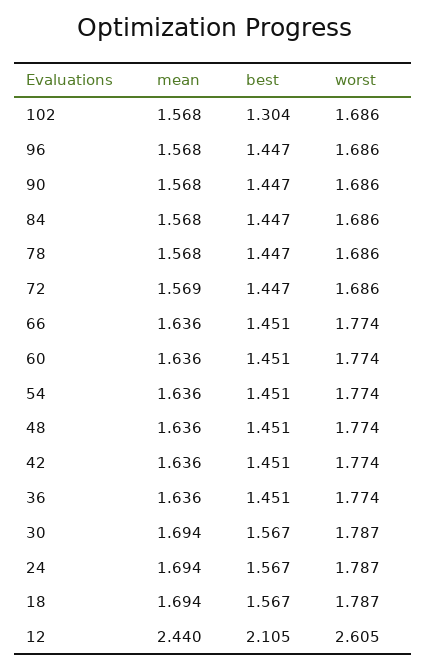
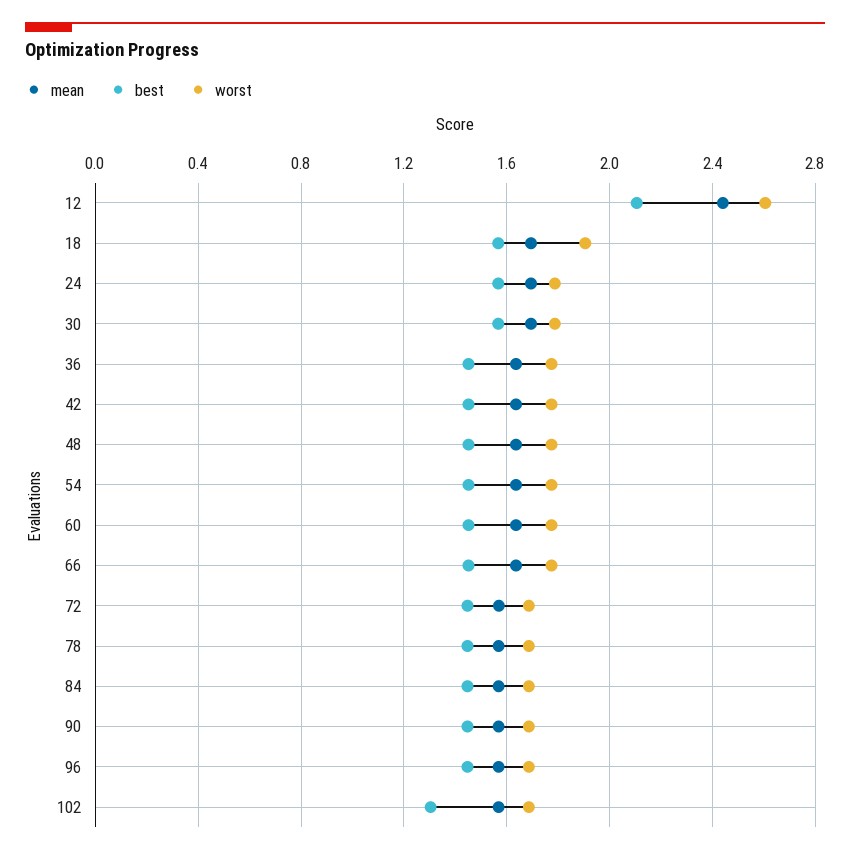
  {
    "mean": {
      "102": 1.568,
      "96": 1.568,
      "90": 1.568,
      "84": 1.568,
      "78": 1.568,
      "72": 1.569,
      "66": 1.636,
      "60": 1.636,
      "54": 1.636,
      "48": 1.636,
      "42": 1.636,
      "36": 1.636,
      "30": 1.694,
      "24": 1.694,
      "18": 1.694,
      "12": 2.44
    },
    "best": {
      "102": 1.304,
      "96": 1.447,
      "90": 1.447,
      "84": 1.447,
      "78": 1.447,
      "72": 1.447,
      "66": 1.451,
      "60": 1.451,
      "54": 1.451,
      "48": 1.451,
      "42": 1.451,
      "36": 1.451,
      "30": 1.567,
      "24": 1.567,
      "18": 1.567,
      "12": 2.105
    },
    "worst": {
      "102": 1.686,
      "96": 1.686,
      "90": 1.686,
      "84": 1.686,
      "78": 1.686,
      "72": 1.686,
      "66": 1.774,
      "60": 1.774,
      "54": 1.774,
      "48": 1.774,
      "42": 1.774,
      "36": 1.774,
      "30": 1.787,
      "24": 1.787,
-     "18": 1.787,
+     "18": 1.9,
      "12": 2.605
    }
  }

